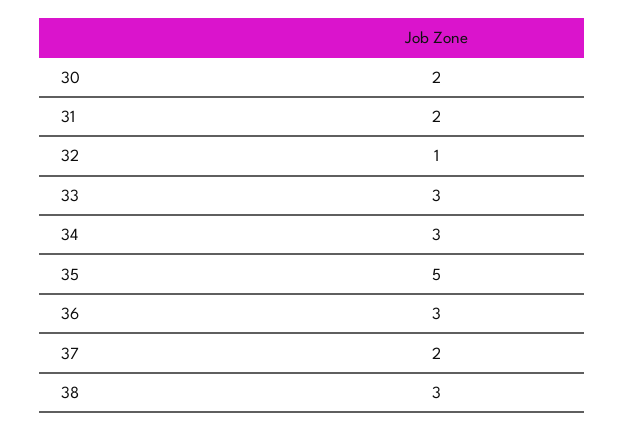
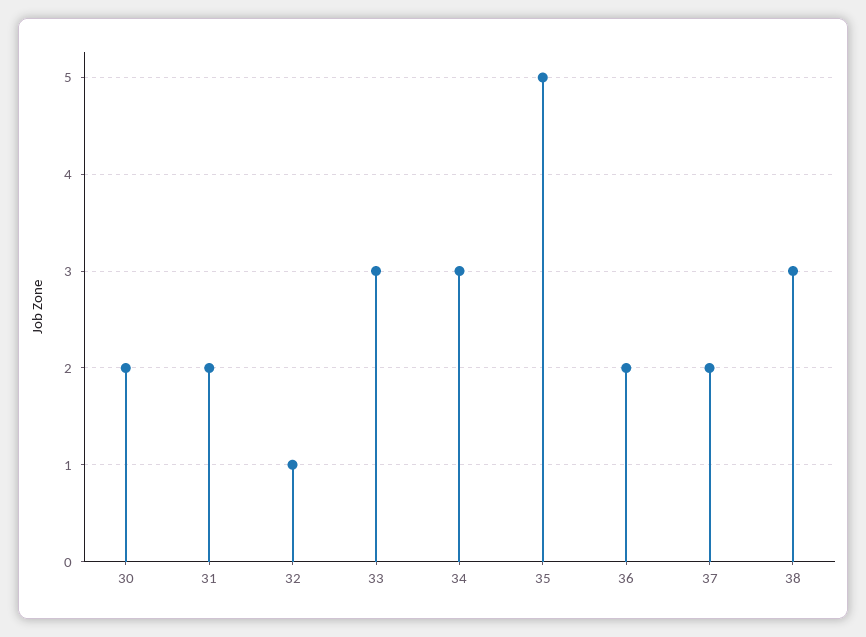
  {
    "30": 2,
    "31": 2,
    "32": 1,
    "33": 3,
    "34": 3,
    "35": 5,
-   "36": 3,
+   "36": 2,
    "37": 2,
    "38": 3
  }

